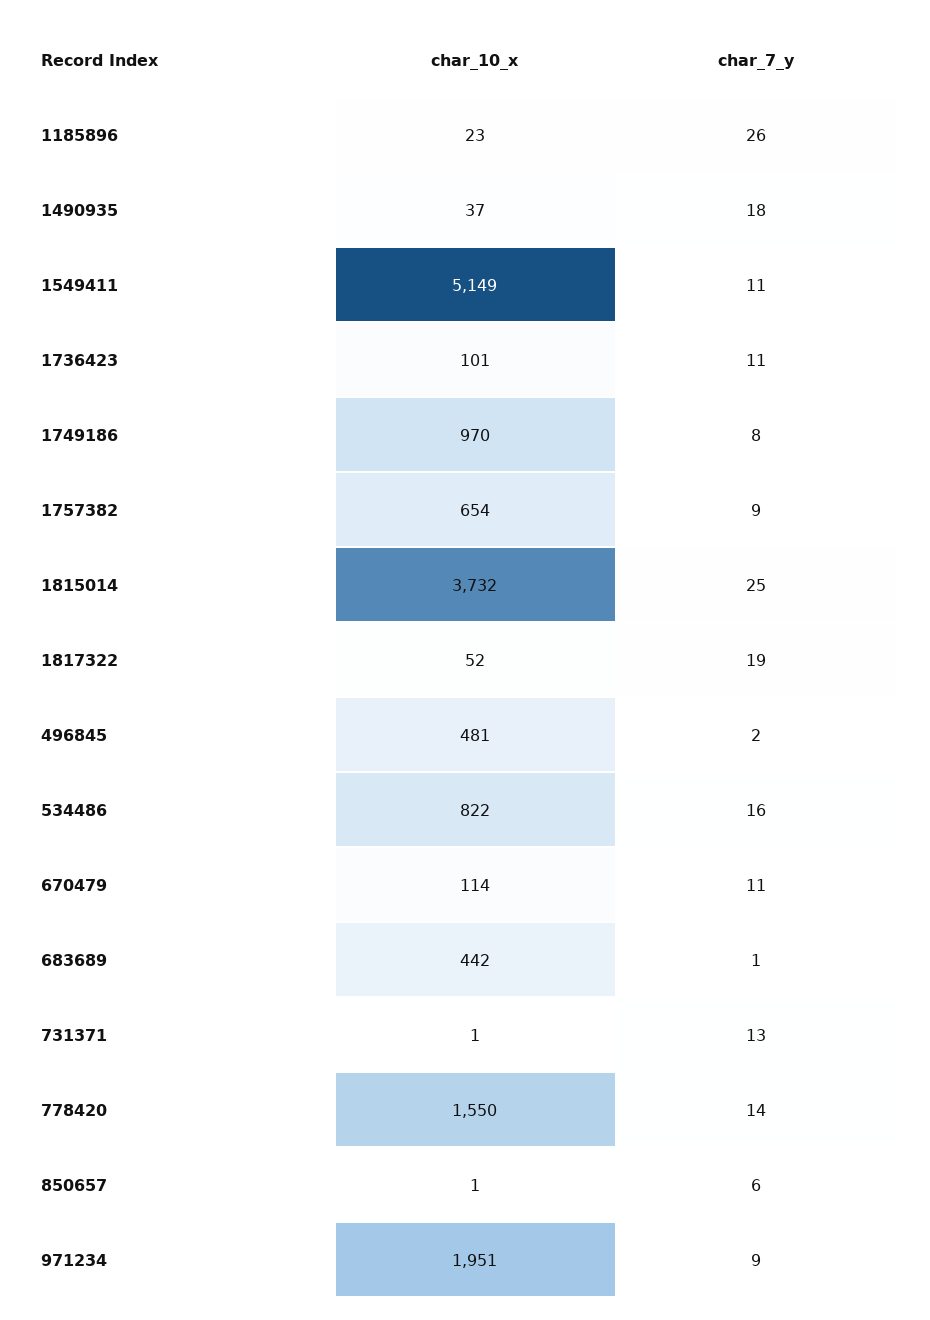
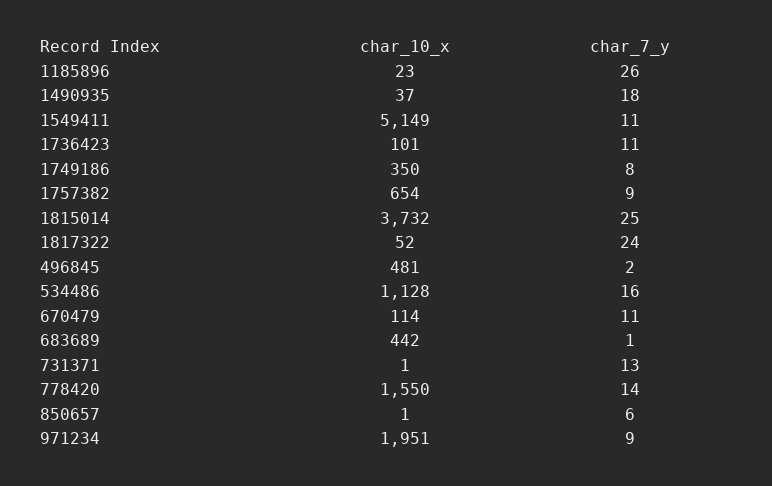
  {
    "char_10_x": {
      "1185896": 23,
      "1490935": 37,
      "1549411": 5149,
      "1736423": 101,
-     "1749186": 970,
+     "1749186": 350,
      "1757382": 654,
      "1815014": 3732,
      "1817322": 52,
      "496845": 481,
-     "534486": 822,
+     "534486": 1128,
      "670479": 114,
      "683689": 442,
      "731371": 1,
      "778420": 1550,
      "850657": 1,
      "971234": 1951
    },
    "char_7_y": {
      "1185896": 26,
      "1490935": 18,
      "1549411": 11,
      "1736423": 11,
      "1749186": 8,
      "1757382": 9,
      "1815014": 25,
-     "1817322": 19,
+     "1817322": 24,
      "496845": 2,
      "534486": 16,
      "670479": 11,
      "683689": 1,
      "731371": 13,
      "778420": 14,
      "850657": 6,
      "971234": 9
    }
  }

